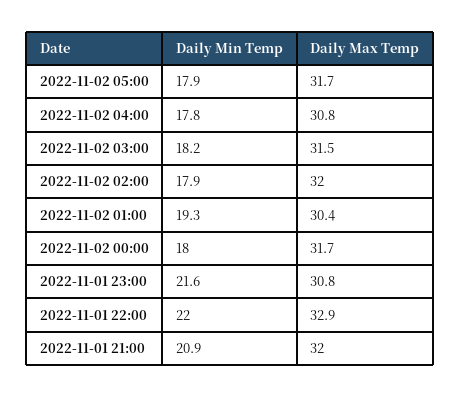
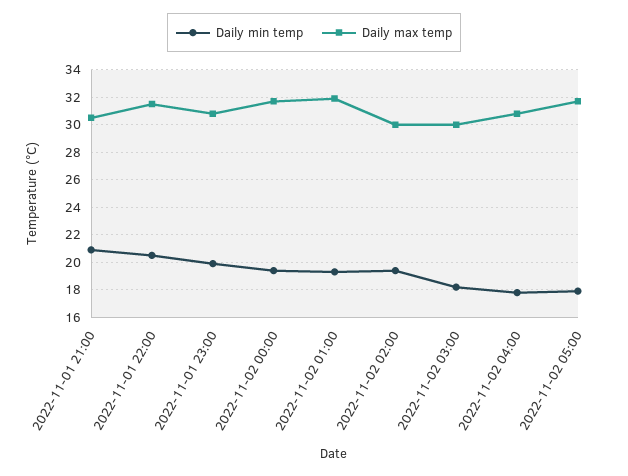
  {
    "Daily Min Temp": {
      "2022-11-02 05:00": 17.9,
      "2022-11-02 04:00": 17.8,
      "2022-11-02 03:00": 18.2,
-     "2022-11-02 02:00": 17.9,
+     "2022-11-02 02:00": 19.5,
      "2022-11-02 01:00": 19.3,
-     "2022-11-02 00:00": 18,
+     "2022-11-02 00:00": 19.5,
-     "2022-11-01 23:00": 21.6,
+     "2022-11-01 23:00": 20,
-     "2022-11-01 22:00": 22,
+     "2022-11-01 22:00": 20.5,
      "2022-11-01 21:00": 20.9
    },
    "Daily Max Temp": {
      "2022-11-02 05:00": 31.7,
      "2022-11-02 04:00": 30.8,
-     "2022-11-02 03:00": 31.5,
+     "2022-11-02 03:00": 30,
-     "2022-11-02 02:00": 32,
+     "2022-11-02 02:00": 30,
-     "2022-11-02 01:00": 30.4,
+     "2022-11-02 01:00": 32,
      "2022-11-02 00:00": 31.7,
      "2022-11-01 23:00": 30.8,
-     "2022-11-01 22:00": 32.9,
+     "2022-11-01 22:00": 31.5,
-     "2022-11-01 21:00": 32
+     "2022-11-01 21:00": 30.5
    }
  }

